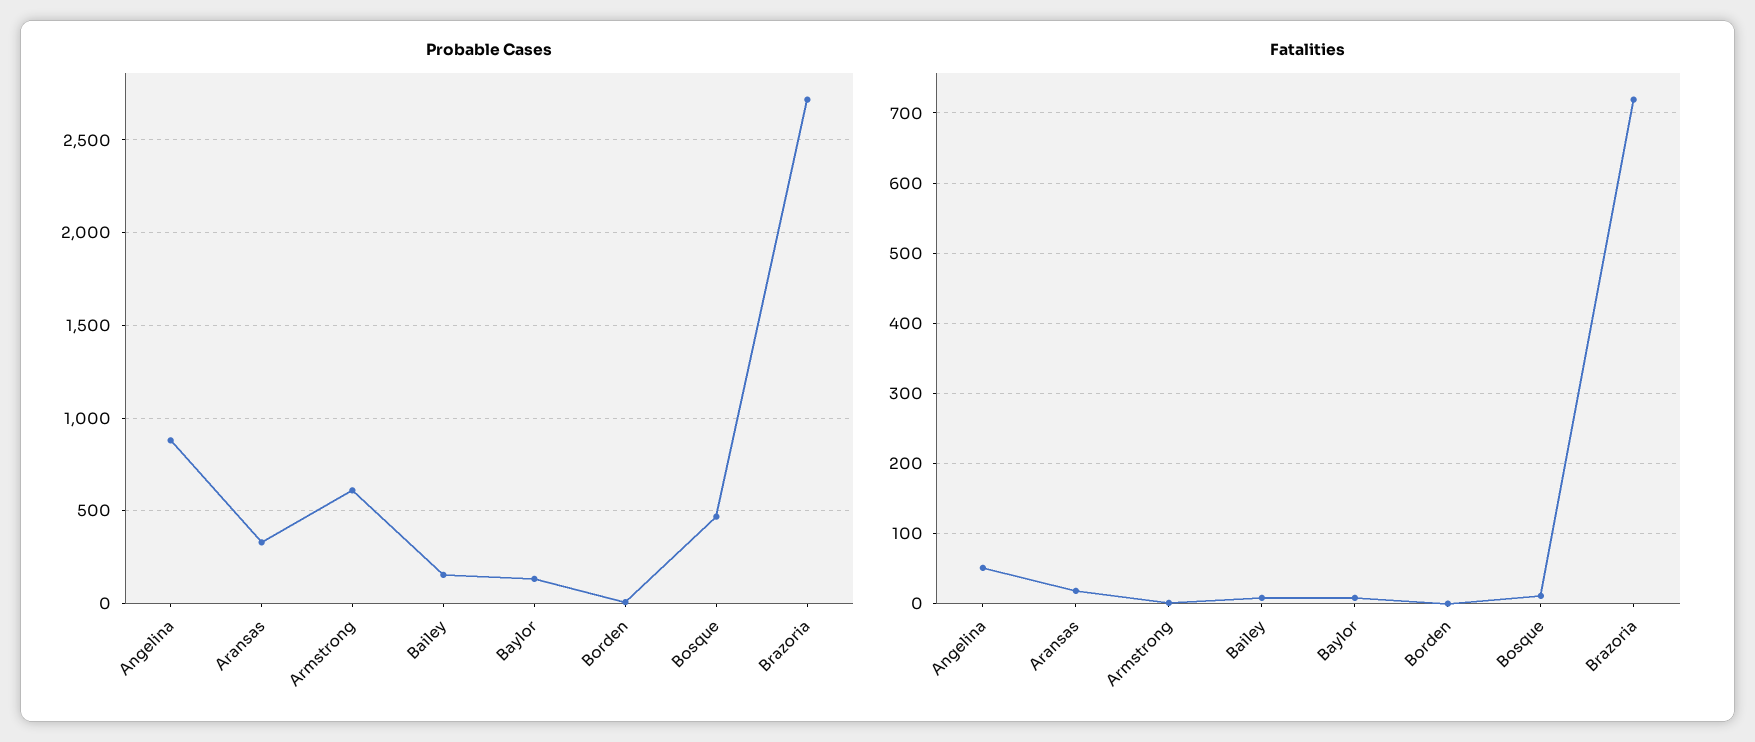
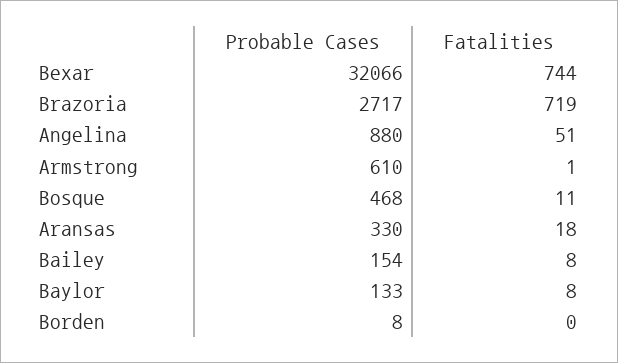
  {
    "Probable Cases": {
      "Angelina": 880,
      "Aransas": 330,
      "Armstrong": 610,
      "Bailey": 154,
      "Baylor": 133,
      "Borden": 8,
      "Bosque": 468,
-     "Brazoria": 2717
+     "Brazoria": 2717,
+     "Bexar": 32066
    },
    "Fatalities": {
      "Angelina": 51,
      "Aransas": 18,
      "Armstrong": 1,
      "Bailey": 8,
      "Baylor": 8,
      "Borden": 0,
      "Bosque": 11,
-     "Brazoria": 719
+     "Brazoria": 719,
+     "Bexar": 744
    }
  }

